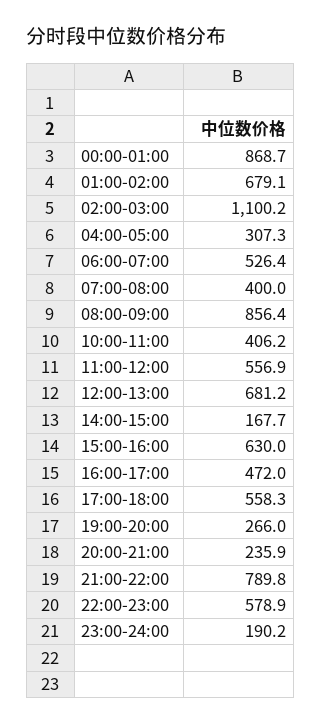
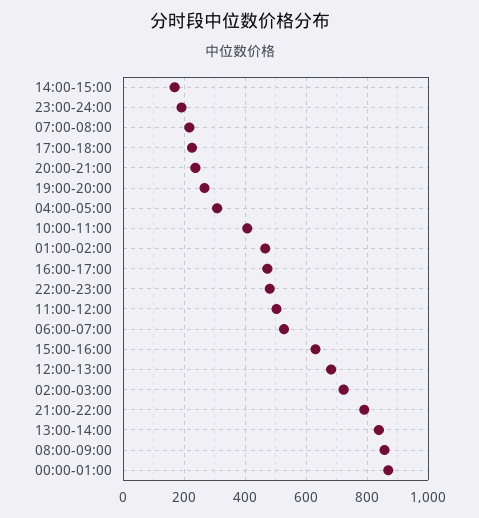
  {
    "00:00-01:00": 868.7,
-   "01:00-02:00": 679.1,
+   "01:00-02:00": 460,
-   "02:00-03:00": 1100.2,
+   "02:00-03:00": 720,
    "04:00-05:00": 307.3,
    "06:00-07:00": 526.4,
-   "07:00-08:00": 400,
+   "07:00-08:00": 220,
    "08:00-09:00": 856.4,
    "10:00-11:00": 406.2,
-   "11:00-12:00": 556.9,
+   "11:00-12:00": 500,
    "12:00-13:00": 681.2,
    "14:00-15:00": 167.7,
    "15:00-16:00": 630,
    "16:00-17:00": 472,
-   "17:00-18:00": 558.3,
+   "17:00-18:00": 220,
    "19:00-20:00": 266,
    "20:00-21:00": 235.9,
    "21:00-22:00": 789.8,
-   "22:00-23:00": 578.9,
+   "22:00-23:00": 480,
-   "23:00-24:00": 190.2
+   "23:00-24:00": 190.2,
+   "13:00-14:00": 840
  }

